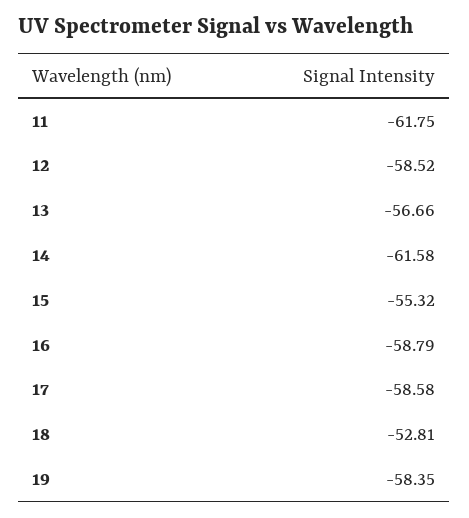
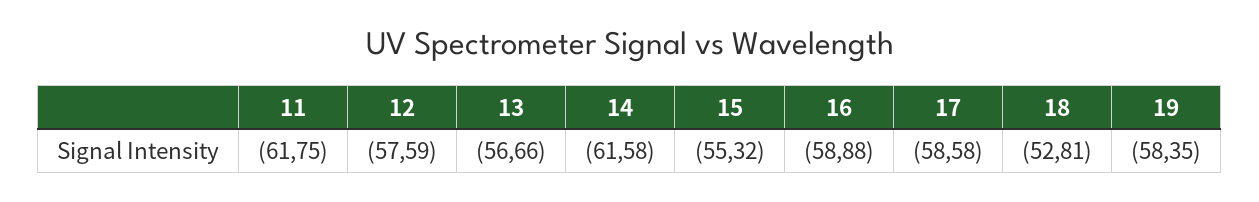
  {
    "11": -61.75,
-   "12": -58.52,
+   "12": -57.59,
    "13": -56.66,
    "14": -61.58,
    "15": -55.32,
-   "16": -58.79,
+   "16": -58.88,
    "17": -58.58,
    "18": -52.81,
    "19": -58.35
  }

